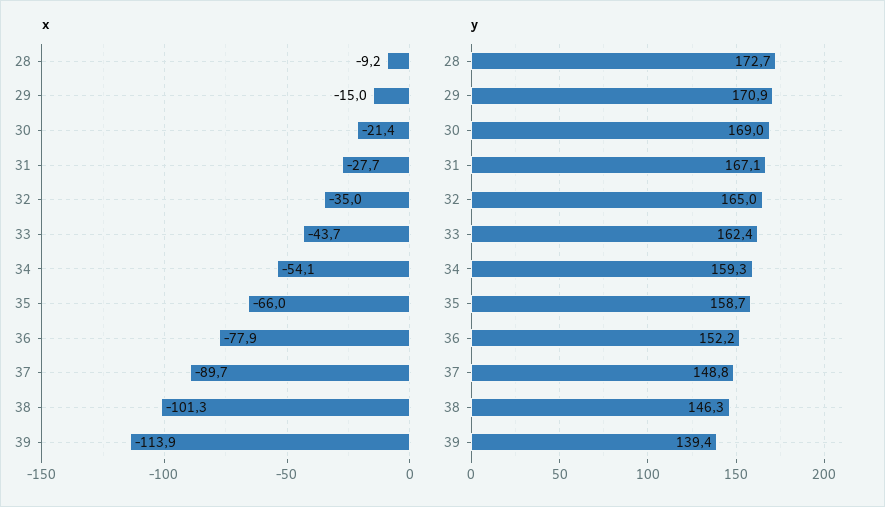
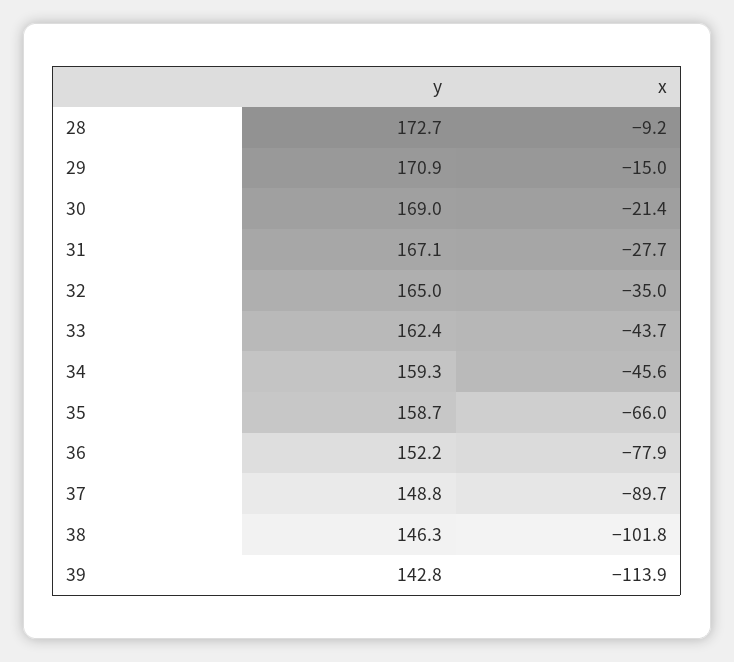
  {
    "x": {
      "28": -9.2,
      "29": -15,
      "30": -21.4,
      "31": -27.7,
      "32": -35,
      "33": -43.7,
-     "34": -54.1,
+     "34": -45.6,
      "35": -66,
      "36": -77.9,
      "37": -89.7,
-     "38": -101.3,
+     "38": -101.8,
      "39": -113.9
    },
    "y": {
      "28": 172.7,
      "29": 170.9,
      "30": 169,
      "31": 167.1,
      "32": 165,
      "33": 162.4,
      "34": 159.3,
      "35": 158.7,
      "36": 152.2,
      "37": 148.8,
      "38": 146.3,
-     "39": 139.4
+     "39": 142.8
    }
  }

